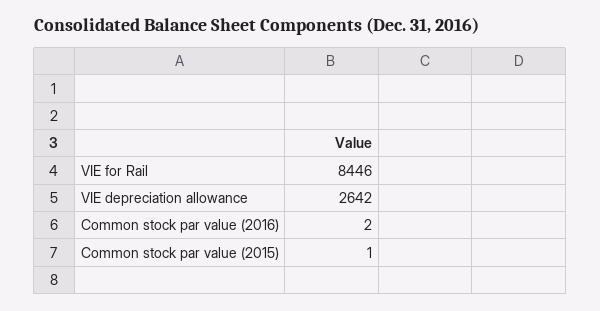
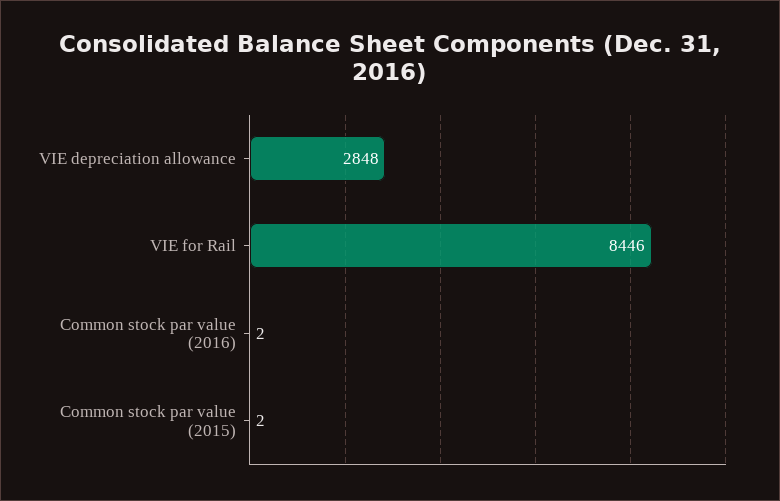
  {
    "VIE for Rail": 8446,
-   "VIE depreciation allowance": 2642,
+   "VIE depreciation allowance": 2848,
    "Common stock par value (2016)": 2,
-   "Common stock par value (2015)": 1
+   "Common stock par value (2015)": 2
  }

